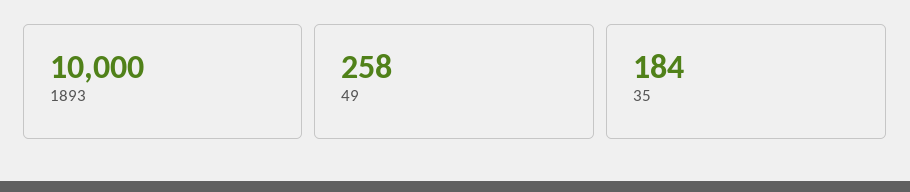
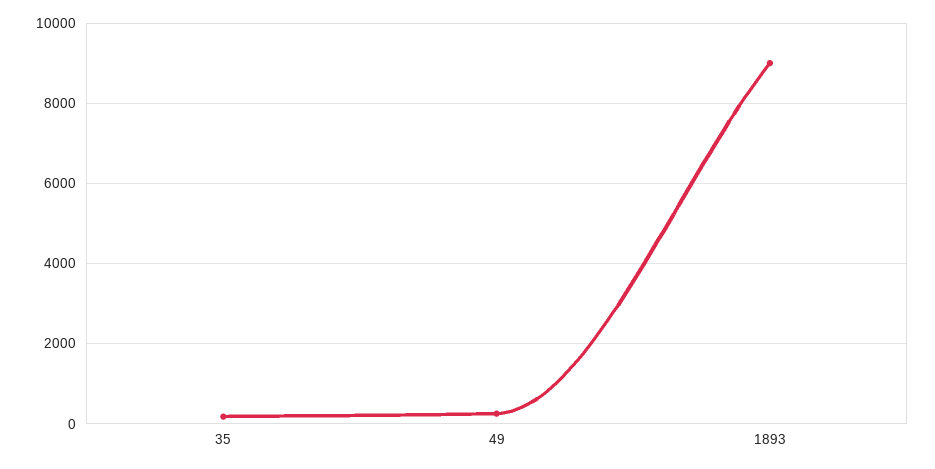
  {
-   "1893": 10000,
+   "1893": 9000,
    "49": 258,
    "35": 184
  }

